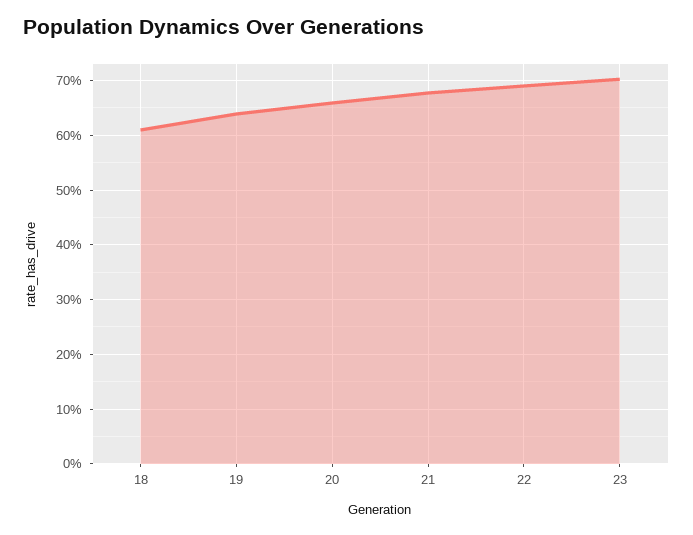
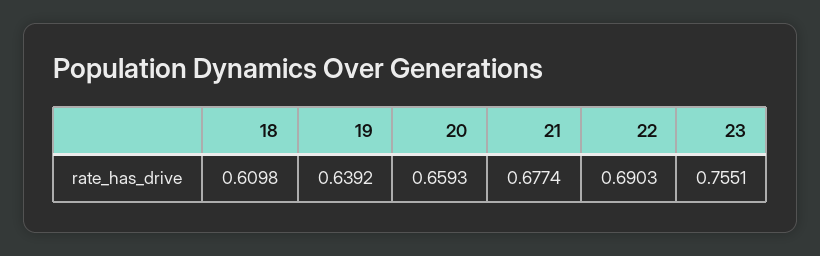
  {
    "18": 0.6098,
    "19": 0.6392,
    "20": 0.6593,
    "21": 0.6774,
    "22": 0.6903,
-   "23": 0.7
+   "23": 0.7551
  }

